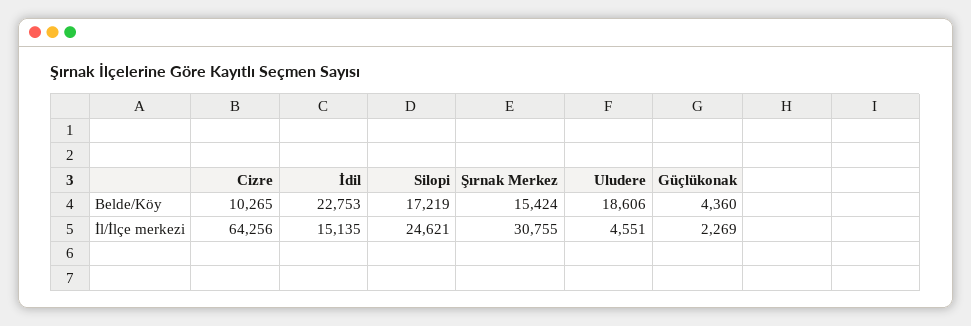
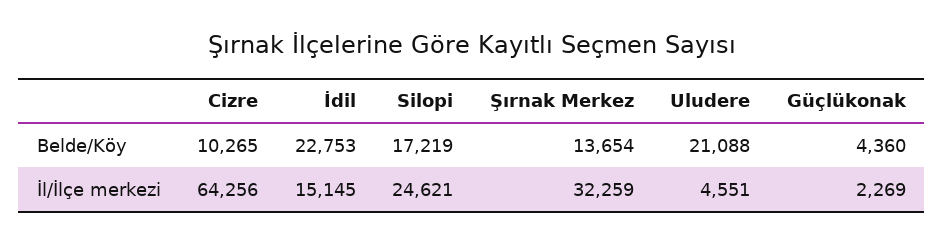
  {
    "Cizre": {
      "Belde/Köy": 10265,
      "İl/İlçe merkezi": 64256
    },
    "İdil": {
      "Belde/Köy": 22753,
-     "İl/İlçe merkezi": 15135
+     "İl/İlçe merkezi": 15145
    },
    "Silopi": {
      "Belde/Köy": 17219,
      "İl/İlçe merkezi": 24621
    },
    "Şırnak Merkez": {
-     "Belde/Köy": 15424,
+     "Belde/Köy": 13654,
-     "İl/İlçe merkezi": 30755
+     "İl/İlçe merkezi": 32259
    },
    "Uludere": {
-     "Belde/Köy": 18606,
+     "Belde/Köy": 21088,
      "İl/İlçe merkezi": 4551
    },
    "Güçlükonak": {
      "Belde/Köy": 4360,
      "İl/İlçe merkezi": 2269
    }
  }

